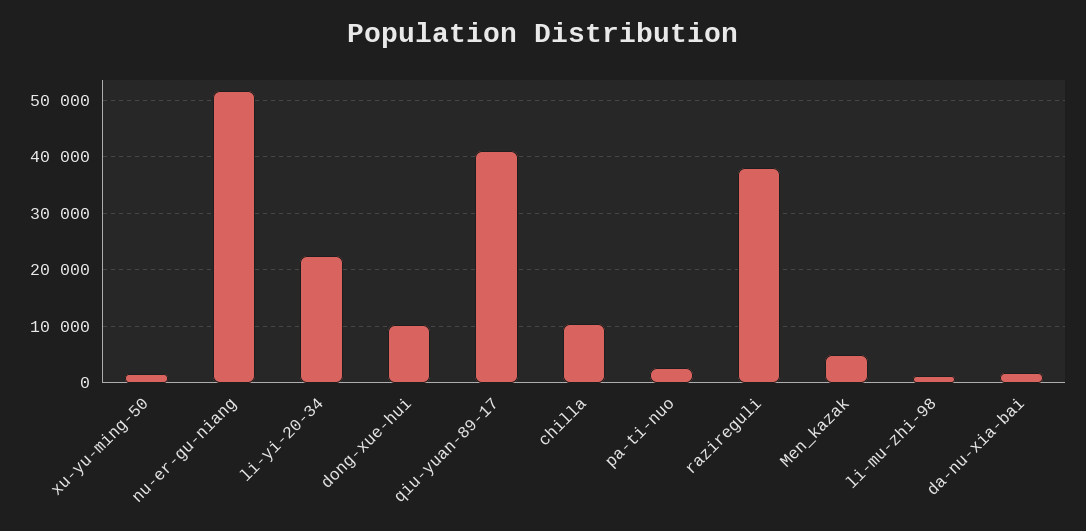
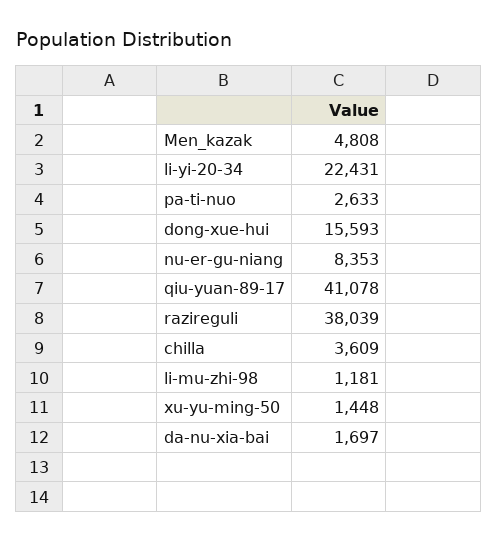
  {
    "xu-yu-ming-50": 1448,
-   "nu-er-gu-niang": 52000,
+   "nu-er-gu-niang": 8353,
    "li-yi-20-34": 22431,
-   "dong-xue-hui": 10000,
+   "dong-xue-hui": 15593,
    "qiu-yuan-89-17": 41078,
-   "chilla": 10000,
+   "chilla": 3609,
    "pa-ti-nuo": 2633,
    "razireguli": 38039,
    "Men_kazak": 4808,
    "li-mu-zhi-98": 1181,
    "da-nu-xia-bai": 1697
  }

